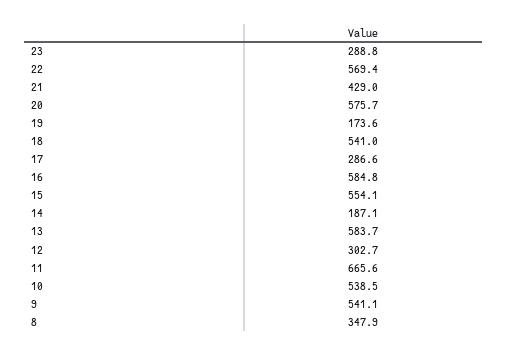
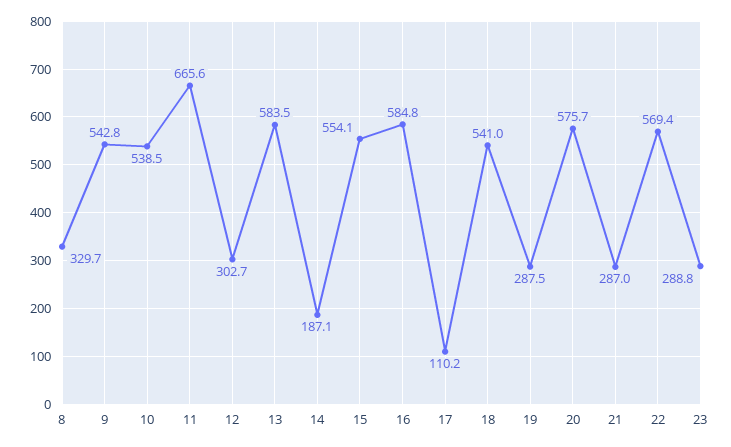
  {
    "23": 288.8,
    "22": 569.4,
-   "21": 429,
+   "21": 287,
    "20": 575.7,
-   "19": 173.6,
+   "19": 287.5,
    "18": 541,
-   "17": 286.6,
+   "17": 110.2,
    "16": 584.8,
    "15": 554.1,
    "14": 187.1,
-   "13": 583.7,
+   "13": 583.5,
    "12": 302.7,
    "11": 665.6,
    "10": 538.5,
-   "9": 541.1,
+   "9": 542.8,
-   "8": 347.9
+   "8": 329.7
  }

